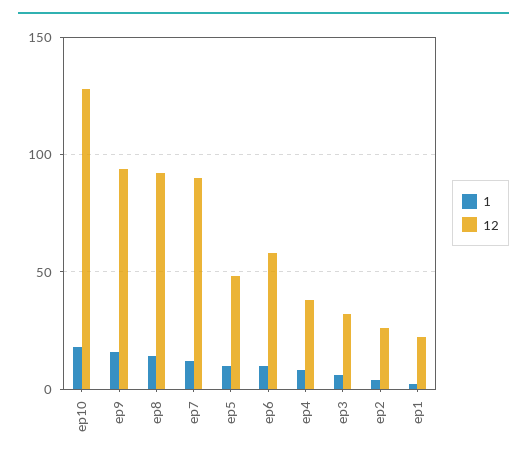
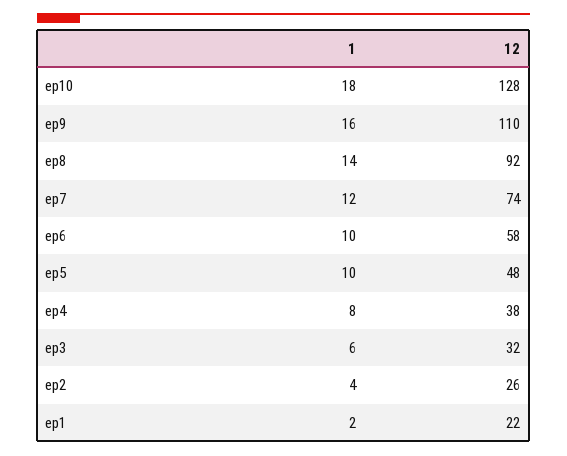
  {
    "1": {
      "ep10": 18,
      "ep9": 16,
      "ep8": 14,
      "ep7": 12,
      "ep5": 10,
      "ep6": 10,
      "ep4": 8,
      "ep3": 6,
      "ep2": 4,
      "ep1": 2
    },
    "12": {
      "ep10": 128,
-     "ep9": 95,
+     "ep9": 110,
      "ep8": 92,
-     "ep7": 90,
+     "ep7": 74,
      "ep5": 48,
      "ep6": 58,
      "ep4": 38,
      "ep3": 32,
      "ep2": 26,
      "ep1": 22
    }
  }

